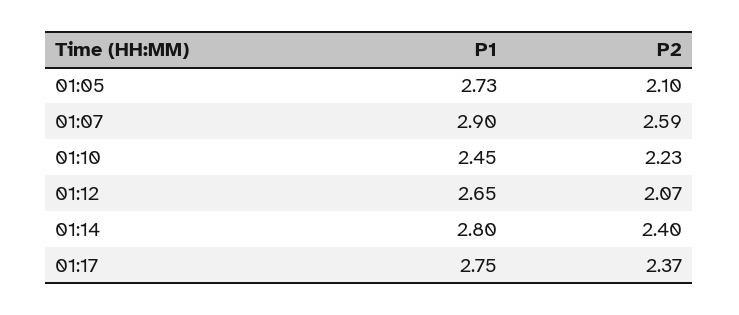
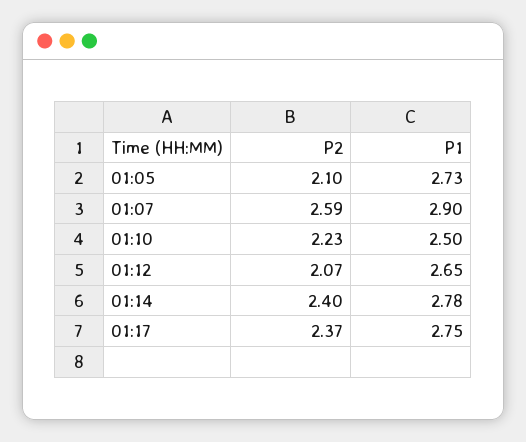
  {
    "P1": {
      "01:05": 2.73,
      "01:07": 2.9,
-     "01:10": 2.45,
+     "01:10": 2.5,
      "01:12": 2.65,
-     "01:14": 2.8,
+     "01:14": 2.78,
      "01:17": 2.75
    },
    "P2": {
      "01:05": 2.1,
      "01:07": 2.59,
      "01:10": 2.23,
      "01:12": 2.07,
      "01:14": 2.4,
      "01:17": 2.37
    }
  }

